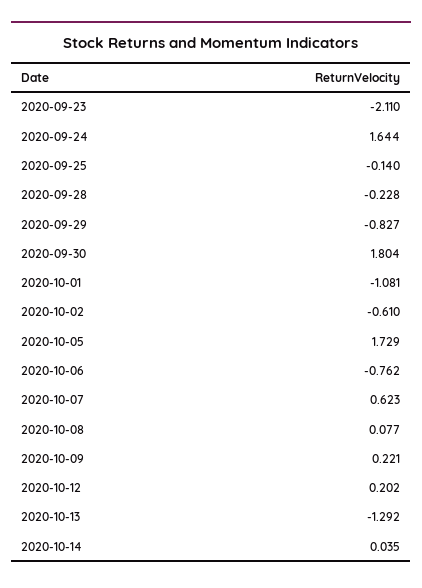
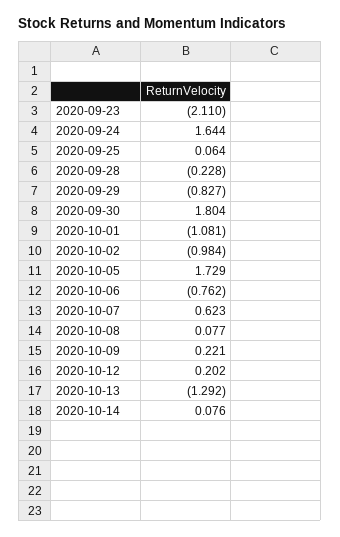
  {
    "2020-09-23": -2.11,
    "2020-09-24": 1.644,
-   "2020-09-25": -0.14,
+   "2020-09-25": 0.064,
    "2020-09-28": -0.228,
    "2020-09-29": -0.827,
    "2020-09-30": 1.804,
    "2020-10-01": -1.081,
-   "2020-10-02": -0.61,
+   "2020-10-02": -0.984,
    "2020-10-05": 1.729,
    "2020-10-06": -0.762,
    "2020-10-07": 0.623,
    "2020-10-08": 0.077,
    "2020-10-09": 0.221,
    "2020-10-12": 0.202,
    "2020-10-13": -1.292,
-   "2020-10-14": 0.035
+   "2020-10-14": 0.076
  }

